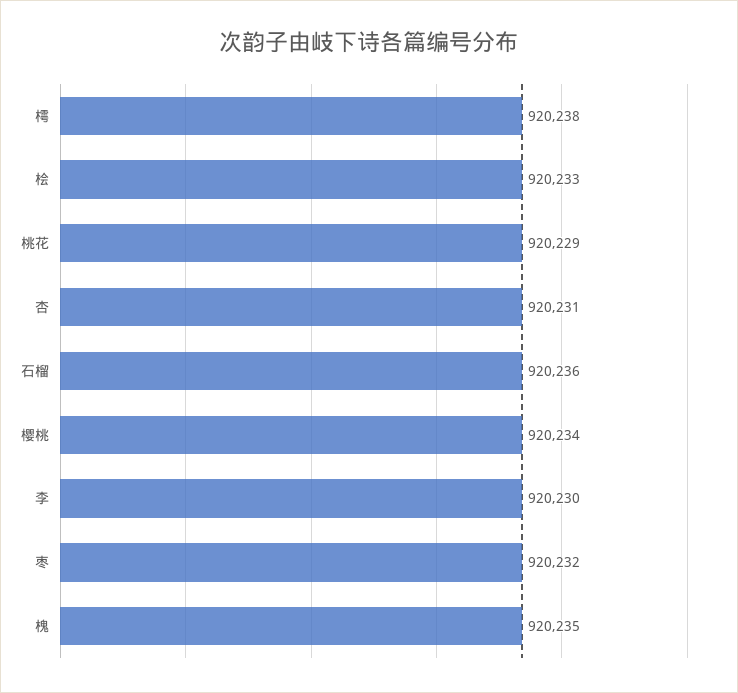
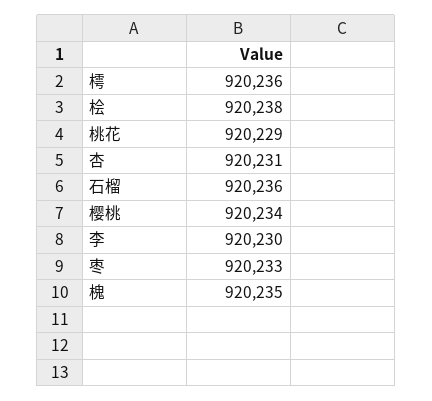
  {
-   "樗": 920238,
+   "樗": 920236,
-   "桧": 920233,
+   "桧": 920238,
    "桃花": 920229,
    "杏": 920231,
    "石榴": 920236,
    "樱桃": 920234,
    "李": 920230,
-   "枣": 920232,
+   "枣": 920233,
    "槐": 920235
  }

